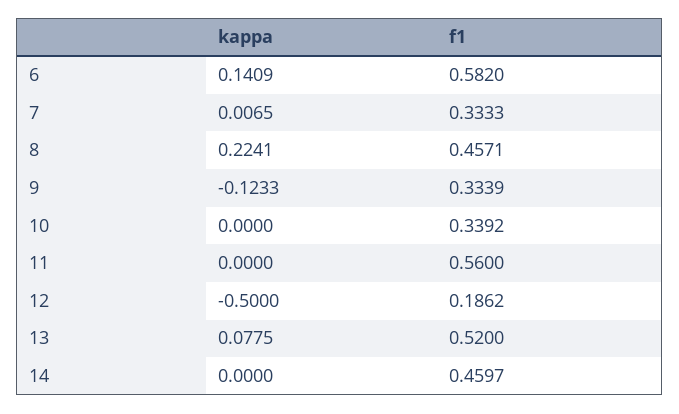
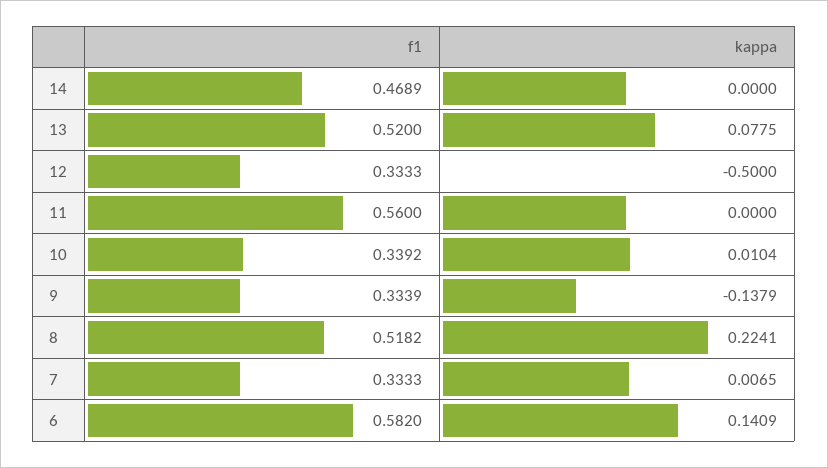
  {
    "kappa": {
      "6": 0.1409,
      "7": 0.0065,
      "8": 0.2241,
-     "9": -0.1233,
+     "9": -0.1379,
-     "10": 0,
+     "10": 0.0104,
      "11": 0,
      "12": -0.5,
      "13": 0.0775,
      "14": 0
    },
    "f1": {
      "6": 0.582,
      "7": 0.3333,
-     "8": 0.4571,
+     "8": 0.5182,
      "9": 0.3339,
      "10": 0.3392,
      "11": 0.56,
-     "12": 0.1862,
+     "12": 0.3333,
      "13": 0.52,
-     "14": 0.4597
+     "14": 0.4689
    }
  }

